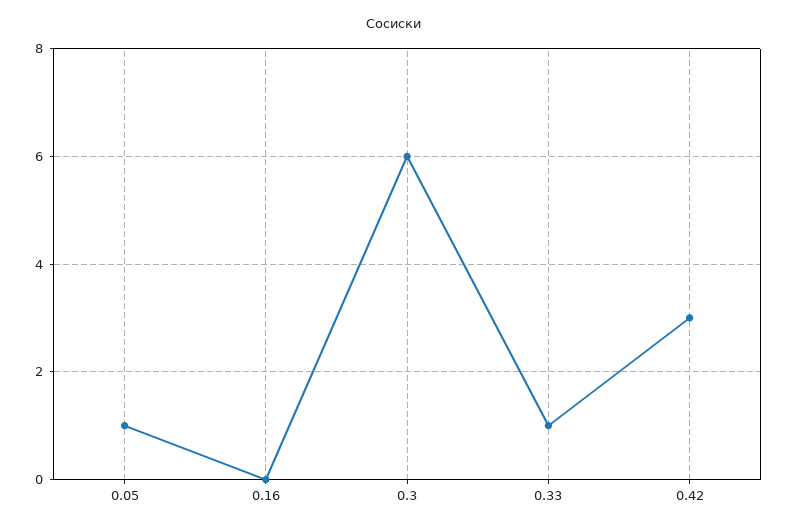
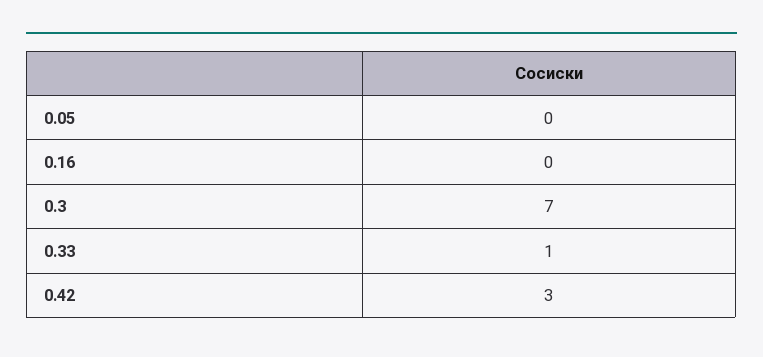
  {
-   "0.05": 1,
+   "0.05": 0,
    "0.16": 0,
-   "0.3": 6,
+   "0.3": 7,
    "0.33": 1,
    "0.42": 3
  }

